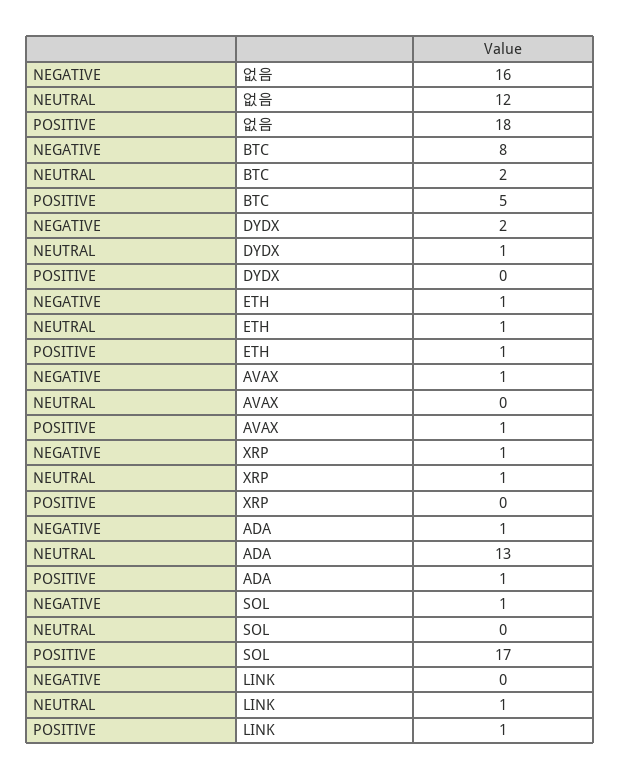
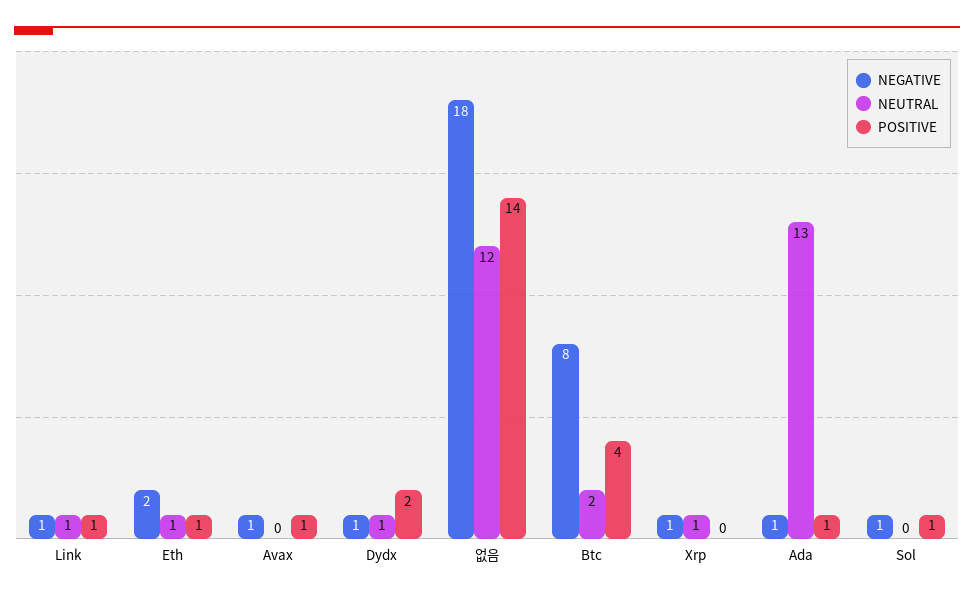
  {
    "NEGATIVE": {
-     "없음": 16,
+     "없음": 18,
      "BTC": 8,
-     "DYDX": 2,
+     "DYDX": 1,
-     "ETH": 1,
+     "ETH": 2,
      "AVAX": 1,
      "XRP": 1,
      "ADA": 1,
      "SOL": 1,
-     "LINK": 0
+     "LINK": 1
    },
    "NEUTRAL": {
      "없음": 12,
      "BTC": 2,
      "DYDX": 1,
      "ETH": 1,
      "AVAX": 0,
      "XRP": 1,
      "ADA": 13,
      "SOL": 0,
      "LINK": 1
    },
    "POSITIVE": {
-     "없음": 18,
+     "없음": 14,
-     "BTC": 5,
+     "BTC": 4,
-     "DYDX": 0,
+     "DYDX": 2,
      "ETH": 1,
      "AVAX": 1,
      "XRP": 0,
      "ADA": 1,
-     "SOL": 17,
+     "SOL": 1,
      "LINK": 1
    }
  }

